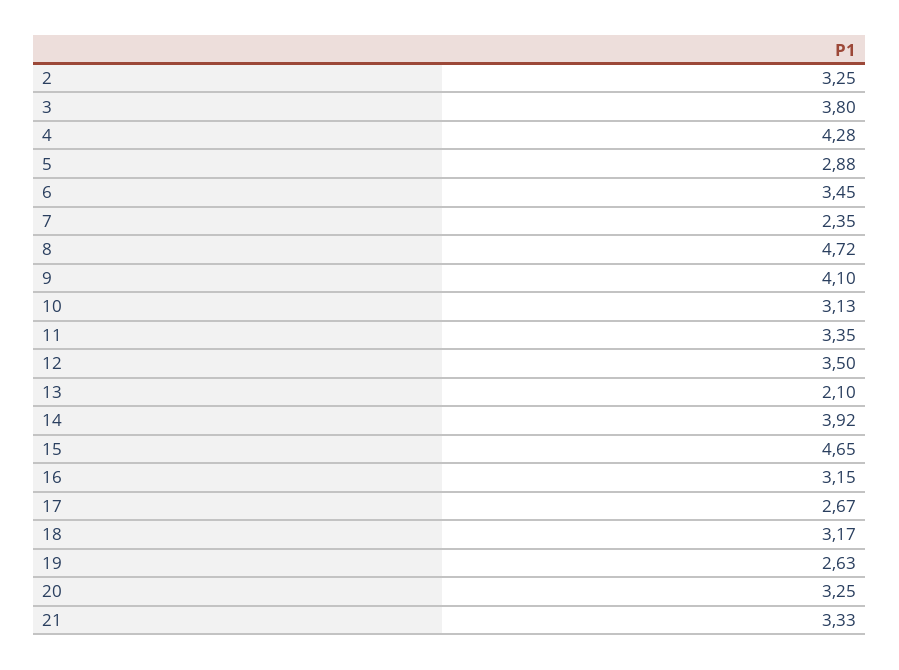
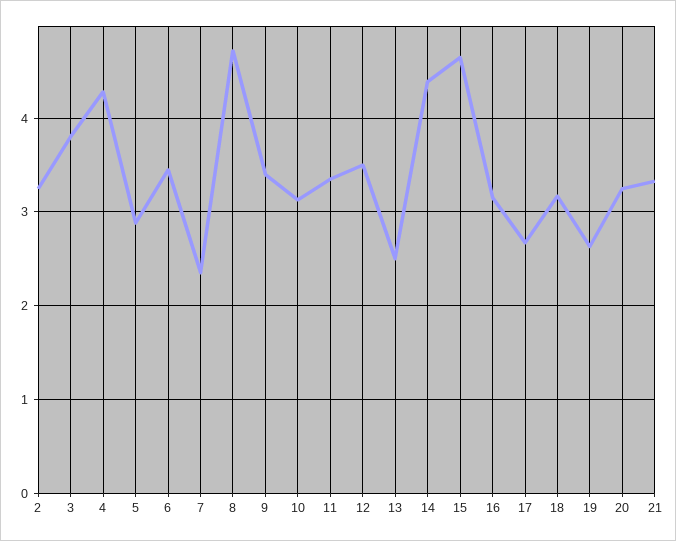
  {
    "2": 3.25,
    "3": 3.8,
    "4": 4.28,
    "5": 2.88,
    "6": 3.45,
    "7": 2.35,
    "8": 4.72,
-   "9": 4.1,
+   "9": 3.4,
    "10": 3.13,
    "11": 3.35,
    "12": 3.5,
-   "13": 2.1,
+   "13": 2.5,
-   "14": 3.92,
+   "14": 4.4,
    "15": 4.65,
    "16": 3.15,
    "17": 2.67,
    "18": 3.17,
    "19": 2.63,
    "20": 3.25,
    "21": 3.33
  }

